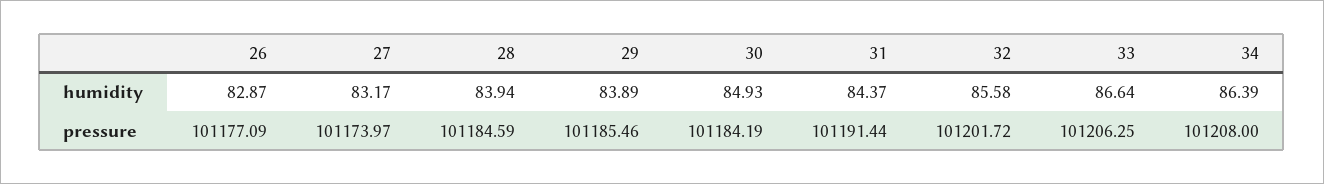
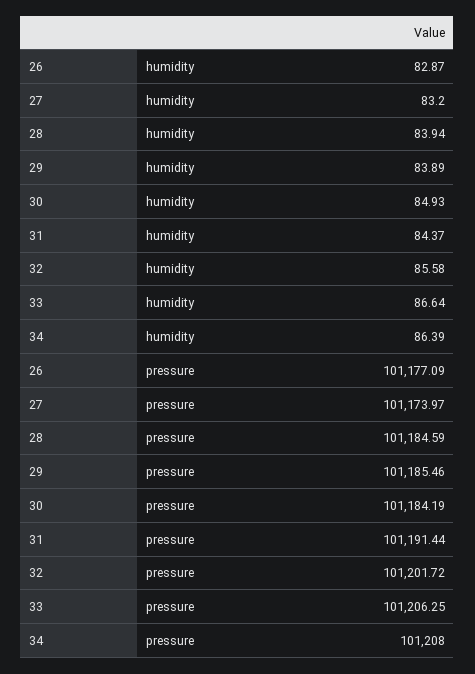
  {
    "26": {
      "humidity": 82.87,
      "pressure": 101177.09
    },
    "27": {
-     "humidity": 83.17,
+     "humidity": 83.2,
      "pressure": 101173.97
    },
    "28": {
      "humidity": 83.94,
      "pressure": 101184.59
    },
    "29": {
      "humidity": 83.89,
      "pressure": 101185.46
    },
    "30": {
      "humidity": 84.93,
      "pressure": 101184.19
    },
    "31": {
      "humidity": 84.37,
      "pressure": 101191.44
    },
    "32": {
      "humidity": 85.58,
      "pressure": 101201.72
    },
    "33": {
      "humidity": 86.64,
      "pressure": 101206.25
    },
    "34": {
      "humidity": 86.39,
      "pressure": 101208
    }
  }

